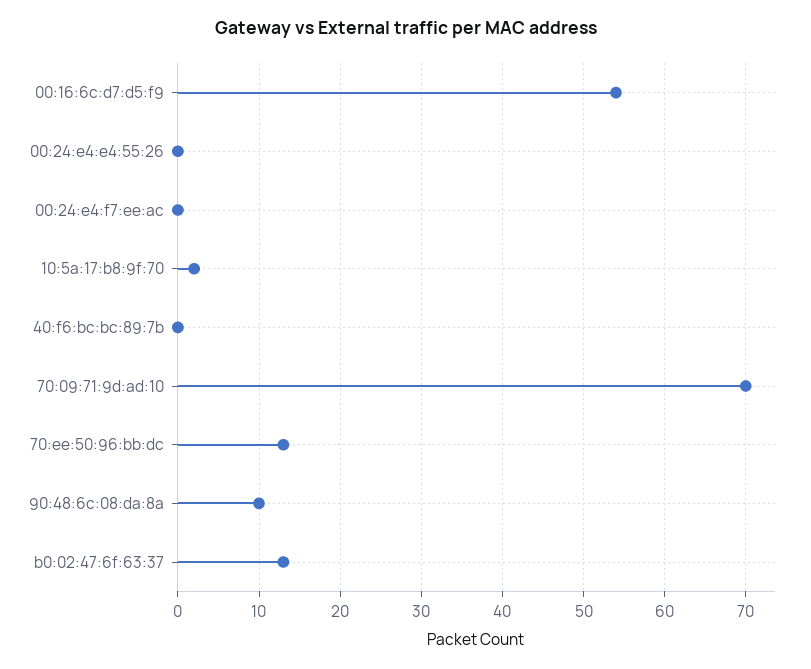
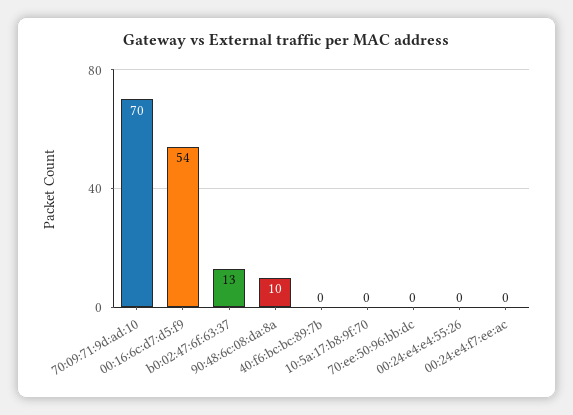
  {
    "00:16:6c:d7:d5:f9": 54,
    "00:24:e4:e4:55:26": 0,
    "00:24:e4:f7:ee:ac": 0,
-   "10:5a:17:b8:9f:70": 2,
+   "10:5a:17:b8:9f:70": 0,
    "40:f6:bc:bc:89:7b": 0,
    "70:09:71:9d:ad:10": 70,
-   "70:ee:50:96:bb:dc": 13,
+   "70:ee:50:96:bb:dc": 0,
    "90:48:6c:08:da:8a": 10,
    "b0:02:47:6f:63:37": 13
  }

